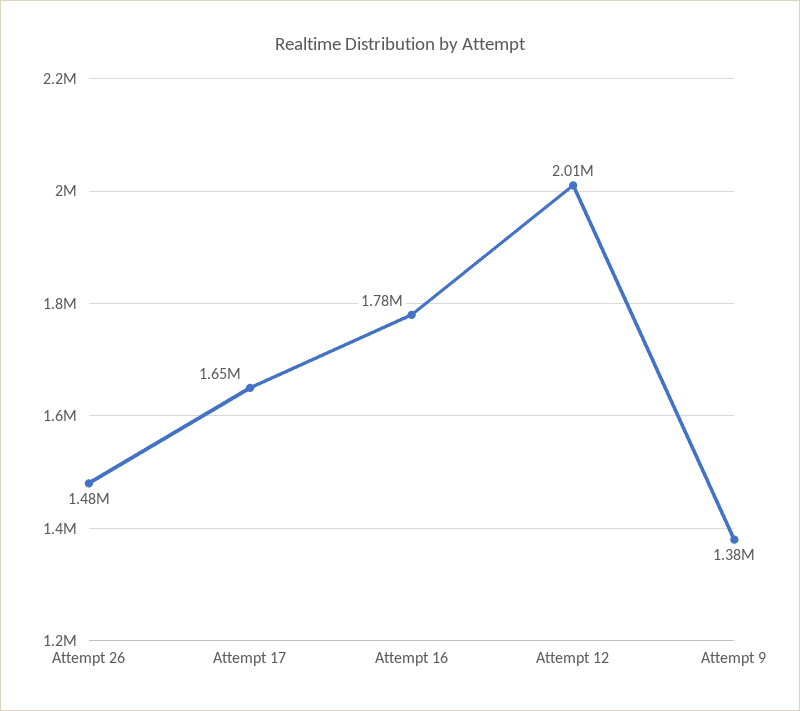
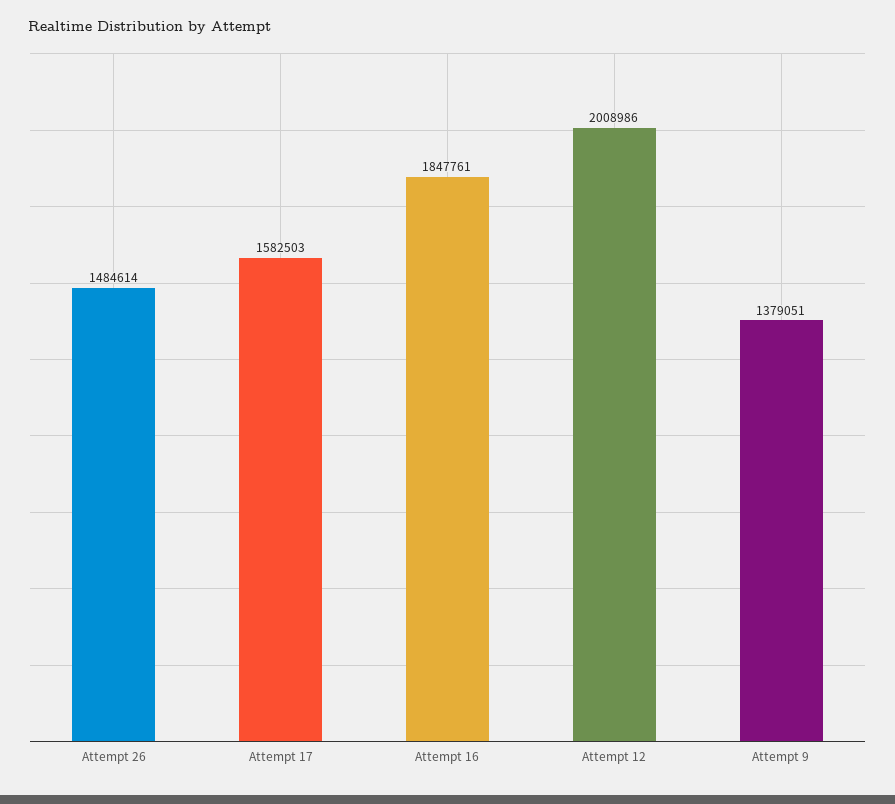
  {
    "Attempt 26": 1484614,
-   "Attempt 17": 1650000,
+   "Attempt 17": 1582503,
-   "Attempt 16": 1780000,
+   "Attempt 16": 1847761,
    "Attempt 12": 2008986,
    "Attempt 9": 1379051
  }

